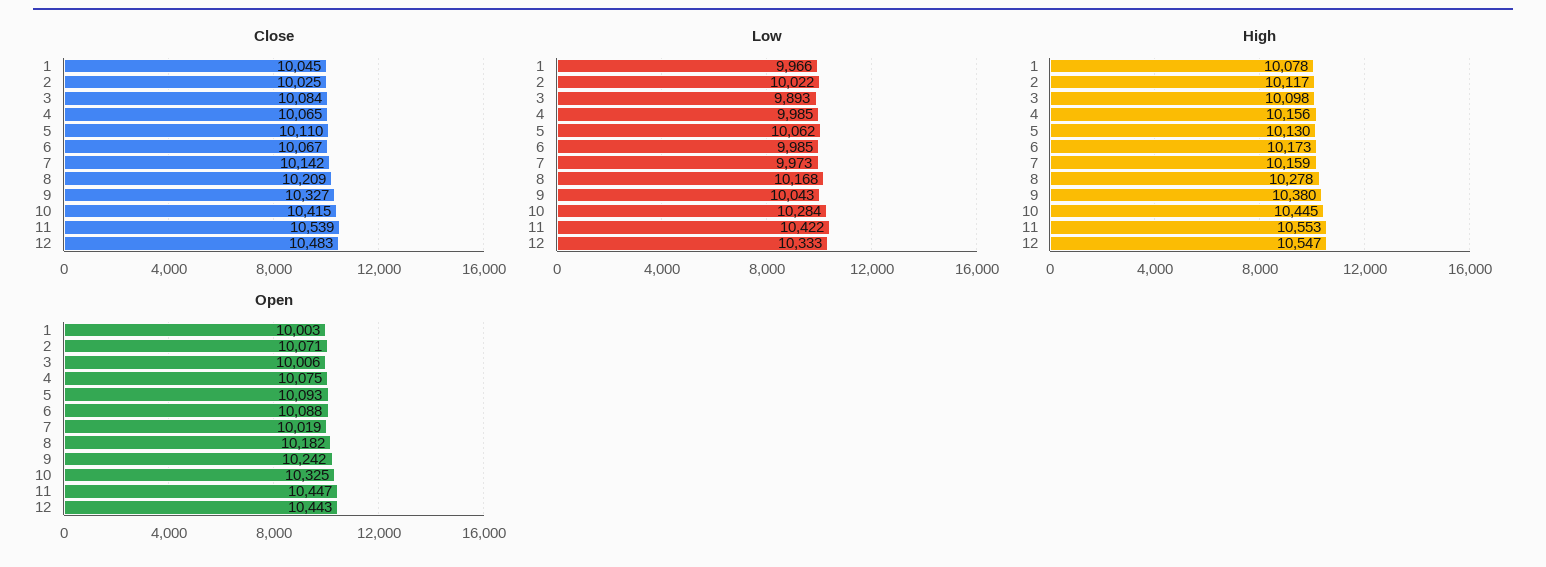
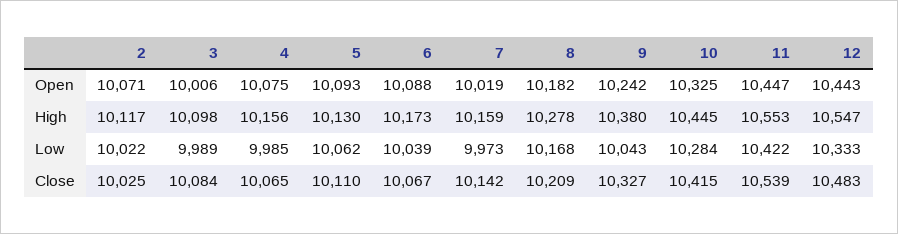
  {
    "Close": {
-     "1": 10045,
      "2": 10025,
      "3": 10084,
      "4": 10065,
      "5": 10110,
      "6": 10067,
      "7": 10142,
      "8": 10209,
      "9": 10327,
      "10": 10415,
      "11": 10539,
      "12": 10483
    },
    "Low": {
-     "1": 9966,
      "2": 10022,
-     "3": 9893,
+     "3": 9989,
      "4": 9985,
      "5": 10062,
-     "6": 9985,
+     "6": 10039,
      "7": 9973,
      "8": 10168,
      "9": 10043,
      "10": 10284,
      "11": 10422,
      "12": 10333
    },
    "High": {
-     "1": 10078,
      "2": 10117,
      "3": 10098,
      "4": 10156,
      "5": 10130,
      "6": 10173,
      "7": 10159,
      "8": 10278,
      "9": 10380,
      "10": 10445,
      "11": 10553,
      "12": 10547
    },
    "Open": {
-     "1": 10003,
      "2": 10071,
      "3": 10006,
      "4": 10075,
      "5": 10093,
      "6": 10088,
      "7": 10019,
      "8": 10182,
      "9": 10242,
      "10": 10325,
      "11": 10447,
      "12": 10443
    }
  }

